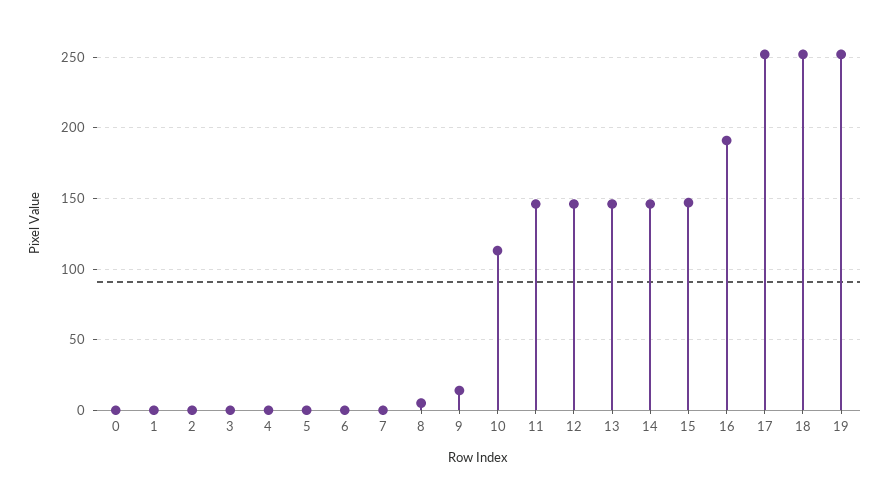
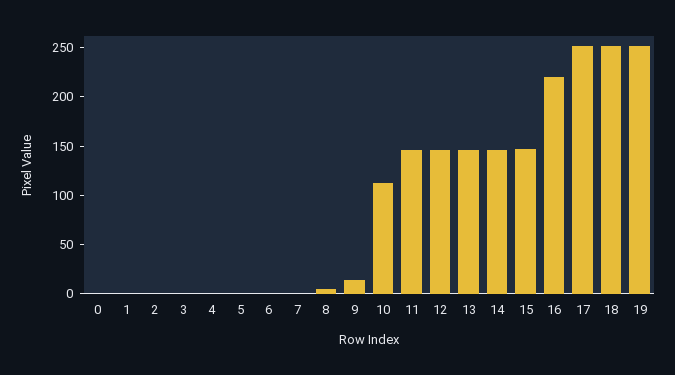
  {
    "0": 0,
    "1": 0,
    "2": 0,
    "3": 0,
    "4": 0,
    "5": 0,
    "6": 0,
    "7": 0,
    "8": 5,
    "9": 15,
    "10": 115,
    "11": 145,
    "12": 145,
    "13": 145,
    "14": 145,
    "15": 145,
-   "16": 190,
+   "16": 220,
    "17": 250,
    "18": 250,
    "19": 250
  }

